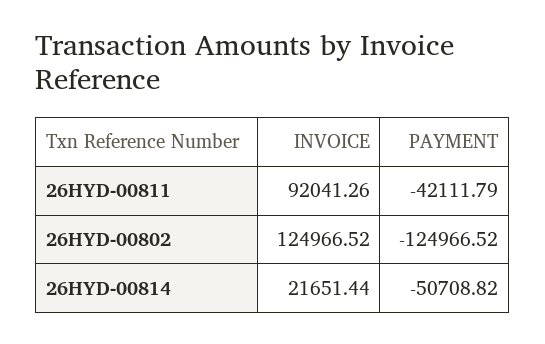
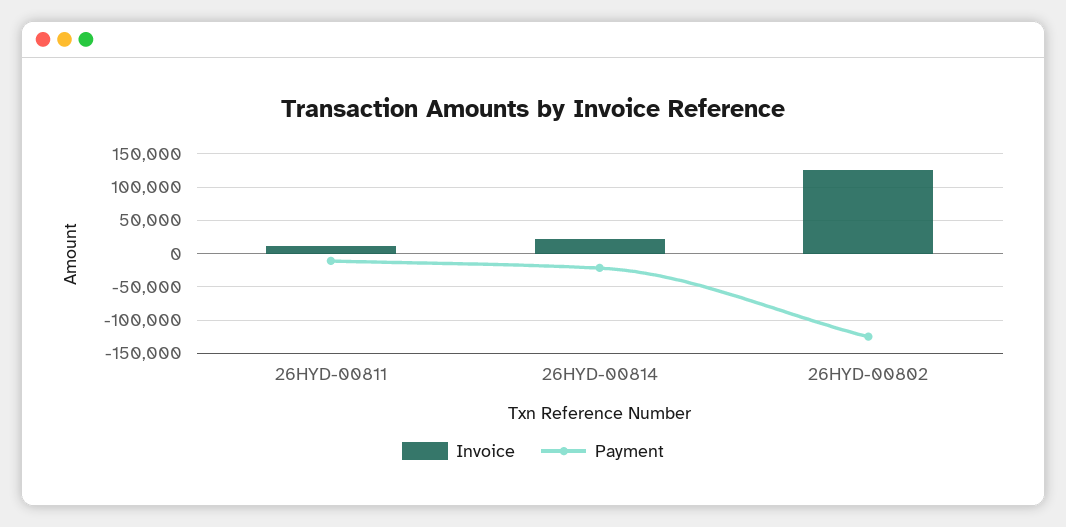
  {
    "INVOICE": {
-     "26HYD-00811": 92041.26,
+     "26HYD-00811": 10000,
      "26HYD-00802": 124966.52,
      "26HYD-00814": 21651.44
    },
    "PAYMENT": {
-     "26HYD-00811": -42111.79,
+     "26HYD-00811": -10000,
      "26HYD-00802": -124966.52,
-     "26HYD-00814": -50708.82
+     "26HYD-00814": -20000
    }
  }

